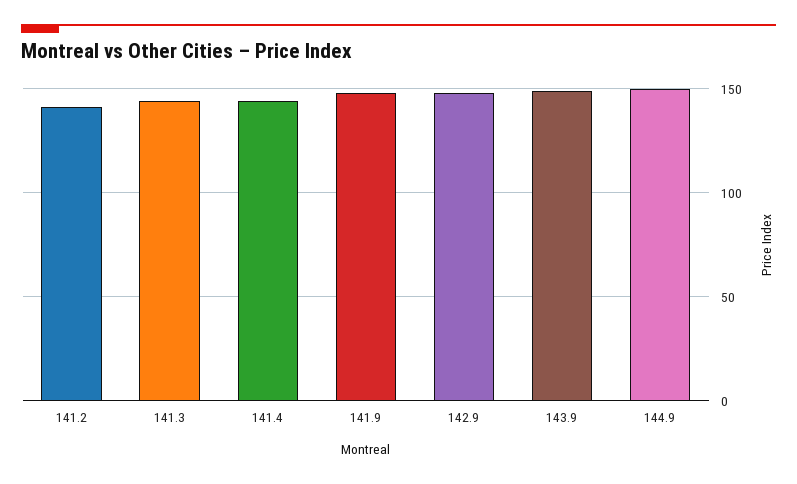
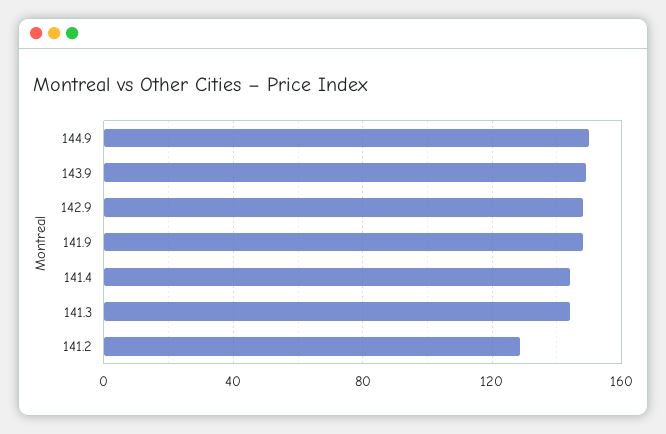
  {
-   "141.2": 140,
+   "141.2": 130,
    "141.3": 145,
    "141.4": 145,
    "141.9": 150,
    "142.9": 150,
    "143.9": 150,
    "144.9": 150
  }

